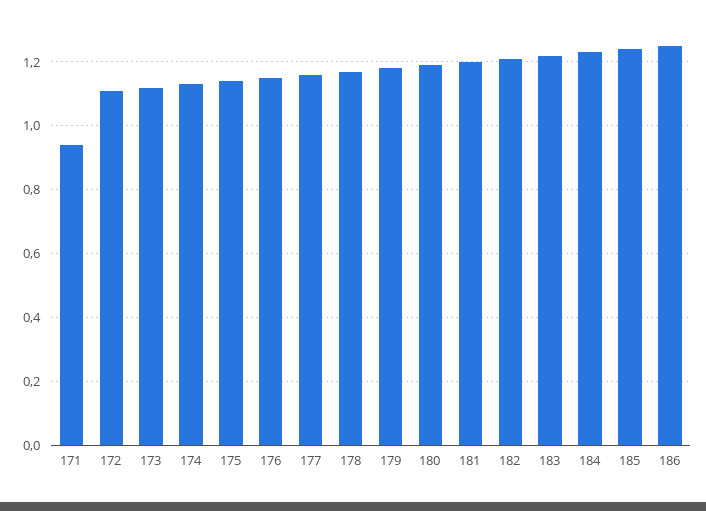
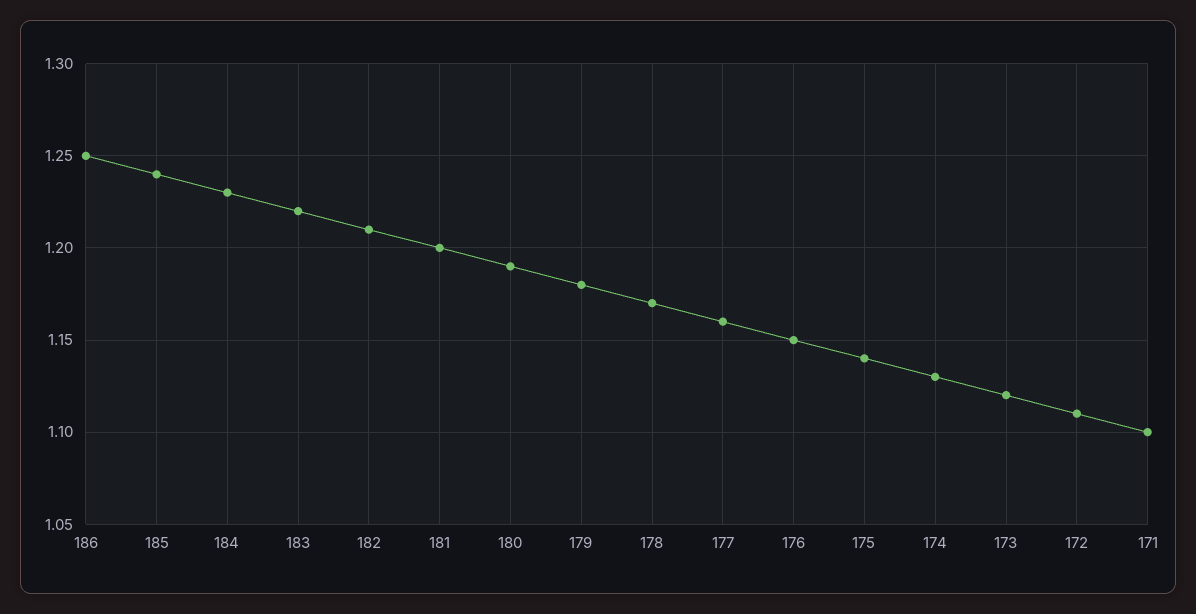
  {
-   "171": 0.95,
+   "171": 1.1,
    "172": 1.11,
    "173": 1.12,
    "174": 1.13,
    "175": 1.14,
    "176": 1.15,
    "177": 1.16,
    "178": 1.17,
    "179": 1.18,
    "180": 1.19,
    "181": 1.2,
    "182": 1.21,
    "183": 1.22,
    "184": 1.23,
    "185": 1.24,
    "186": 1.25
  }

